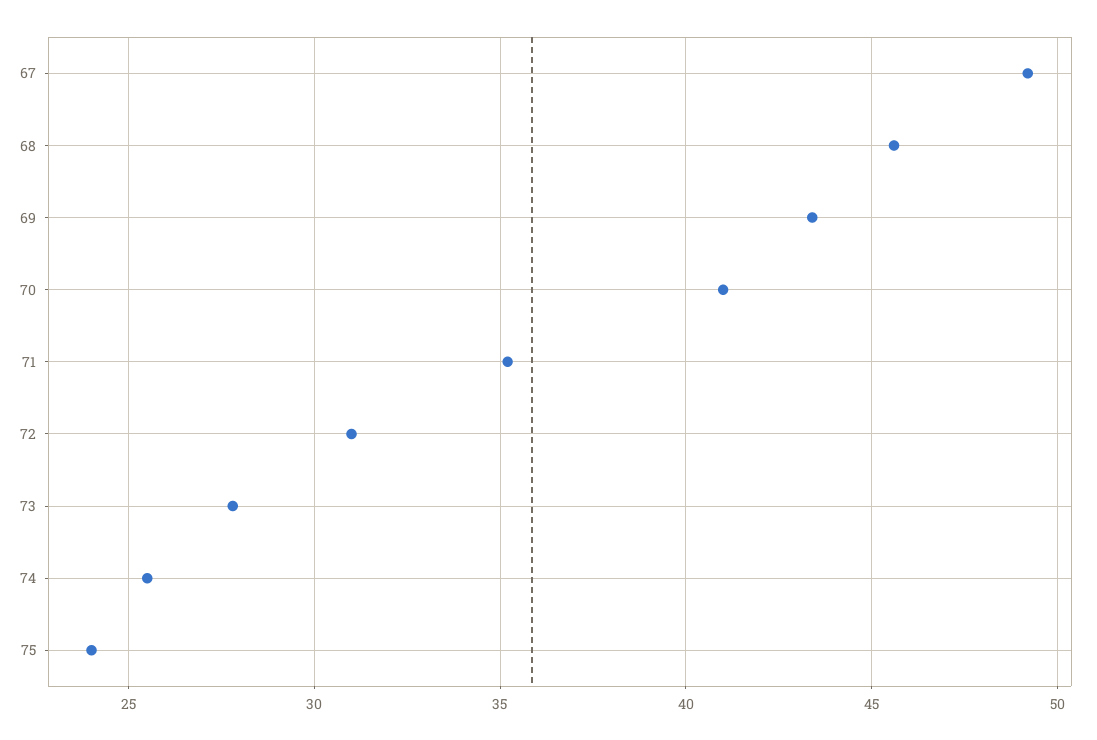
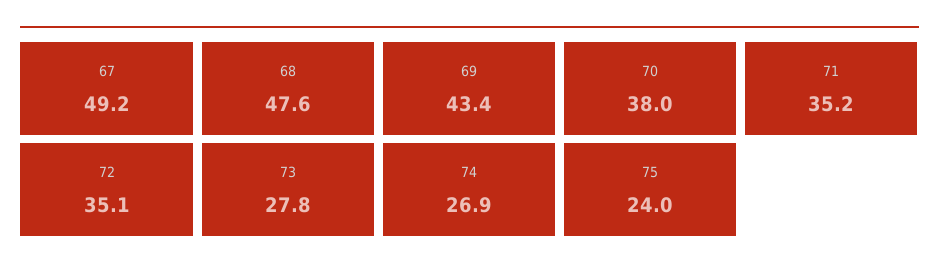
  {
    "67": 49.2,
-   "68": 45.5,
+   "68": 47.6,
    "69": 43.4,
-   "70": 41,
+   "70": 38,
    "71": 35.2,
-   "72": 31,
+   "72": 35.1,
    "73": 27.8,
-   "74": 25.5,
+   "74": 26.9,
    "75": 24
  }

